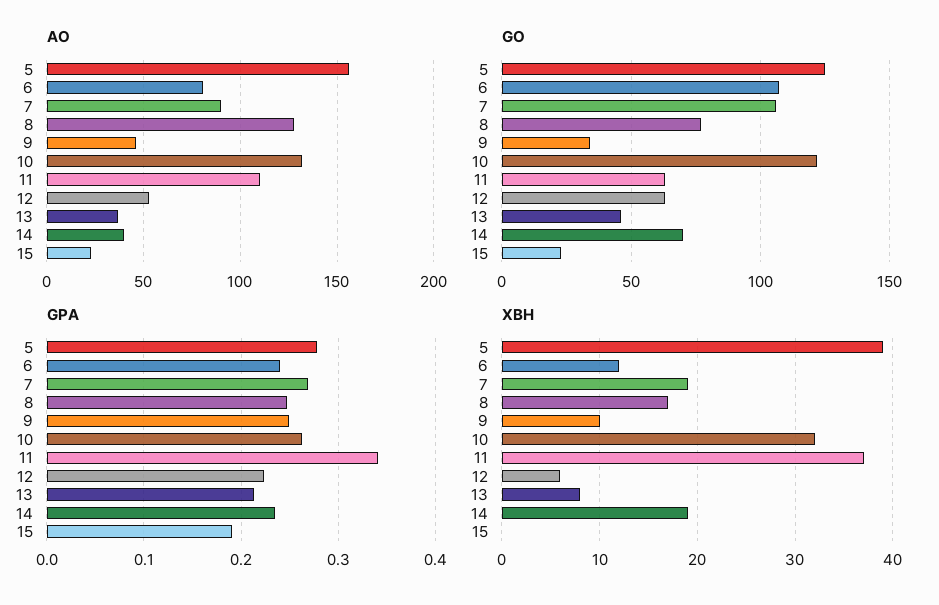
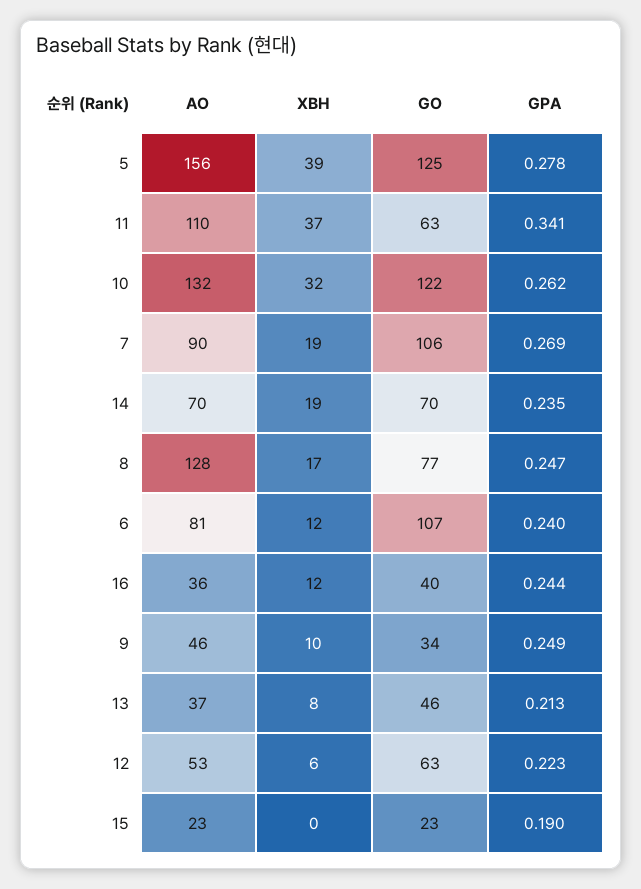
  {
    "AO": {
      "5": 156,
      "6": 81,
      "7": 90,
      "8": 128,
      "9": 46,
      "10": 132,
      "11": 110,
      "12": 53,
      "13": 37,
-     "14": 40,
+     "14": 70,
-     "15": 23
+     "15": 23,
+     "16": 36
    },
    "GO": {
      "5": 125,
      "6": 107,
      "7": 106,
      "8": 77,
      "9": 34,
      "10": 122,
      "11": 63,
      "12": 63,
      "13": 46,
      "14": 70,
-     "15": 23
+     "15": 23,
+     "16": 40
    },
    "GPA": {
      "5": 0.278,
      "6": 0.24,
      "7": 0.269,
      "8": 0.247,
      "9": 0.249,
      "10": 0.262,
      "11": 0.341,
      "12": 0.223,
      "13": 0.213,
      "14": 0.235,
-     "15": 0.19
+     "15": 0.19,
+     "16": 0.244
    },
    "XBH": {
      "5": 39,
      "6": 12,
      "7": 19,
      "8": 17,
      "9": 10,
      "10": 32,
      "11": 37,
      "12": 6,
      "13": 8,
      "14": 19,
-     "15": 0
+     "15": 0,
+     "16": 12
    }
  }

